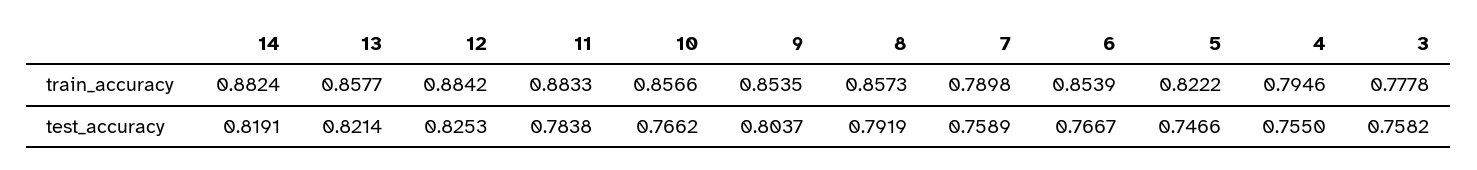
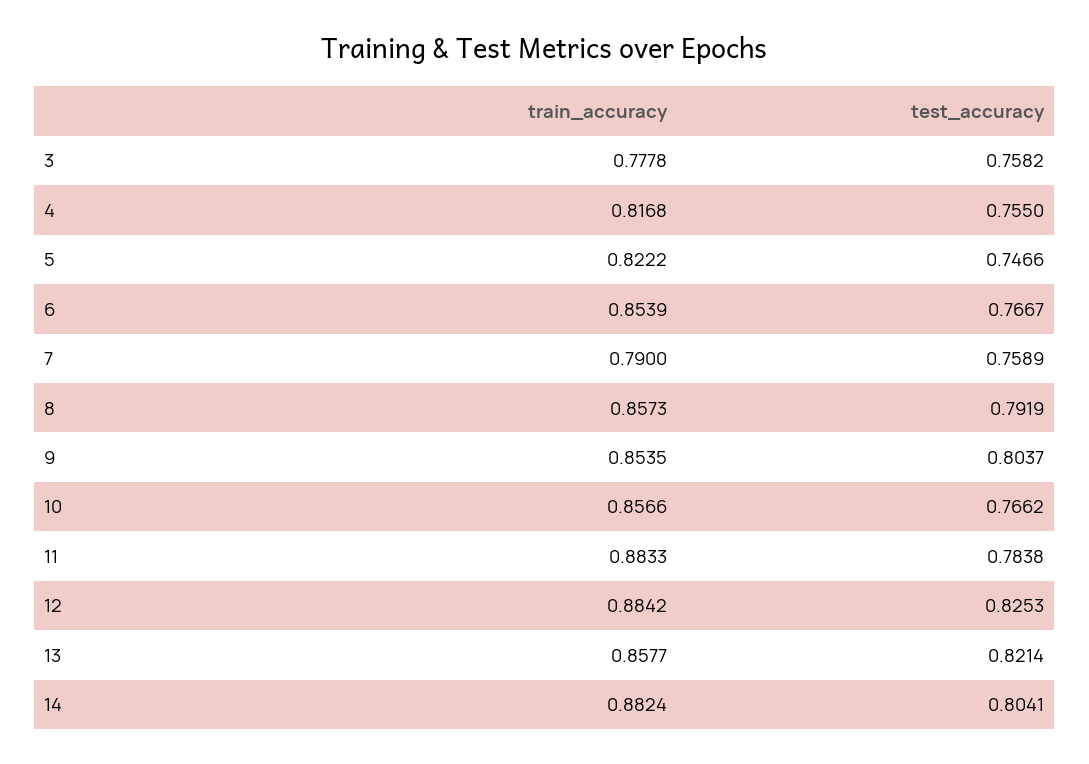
  {
    "14": {
      "train_accuracy": 0.8824,
-     "test_accuracy": 0.8191
+     "test_accuracy": 0.8041
    },
    "13": {
      "train_accuracy": 0.8577,
      "test_accuracy": 0.8214
    },
    "12": {
      "train_accuracy": 0.8842,
      "test_accuracy": 0.8253
    },
    "11": {
      "train_accuracy": 0.8833,
      "test_accuracy": 0.7838
    },
    "10": {
      "train_accuracy": 0.8566,
      "test_accuracy": 0.7662
    },
    "9": {
      "train_accuracy": 0.8535,
      "test_accuracy": 0.8037
    },
    "8": {
      "train_accuracy": 0.8573,
      "test_accuracy": 0.7919
    },
    "7": {
-     "train_accuracy": 0.7898,
+     "train_accuracy": 0.79,
      "test_accuracy": 0.7589
    },
    "6": {
      "train_accuracy": 0.8539,
      "test_accuracy": 0.7667
    },
    "5": {
      "train_accuracy": 0.8222,
      "test_accuracy": 0.7466
    },
    "4": {
-     "train_accuracy": 0.7946,
+     "train_accuracy": 0.8168,
      "test_accuracy": 0.755
    },
    "3": {
      "train_accuracy": 0.7778,
      "test_accuracy": 0.7582
    }
  }

